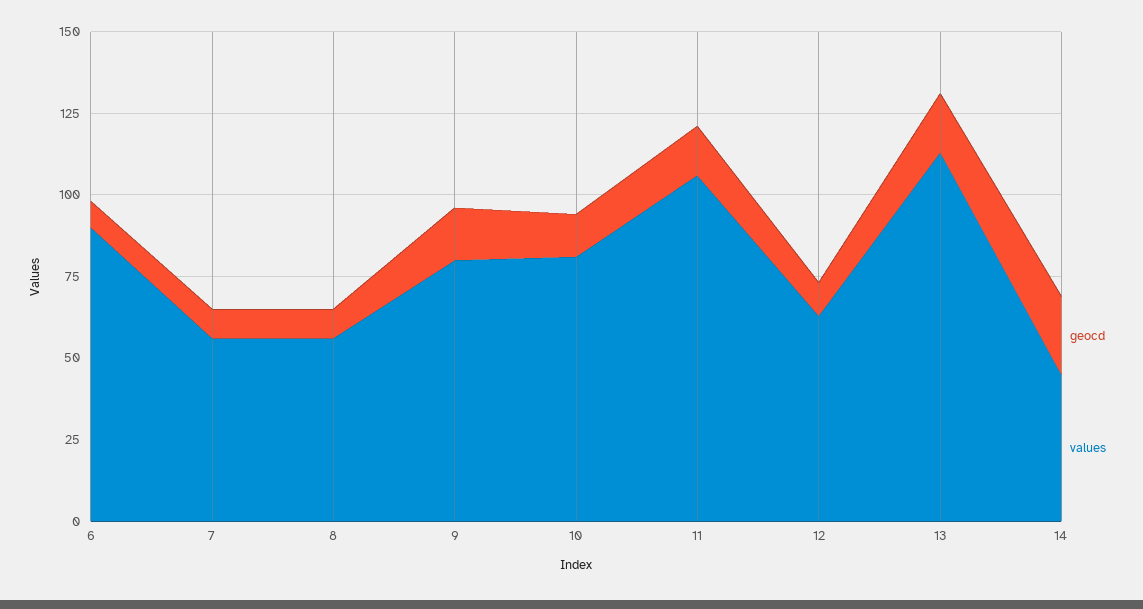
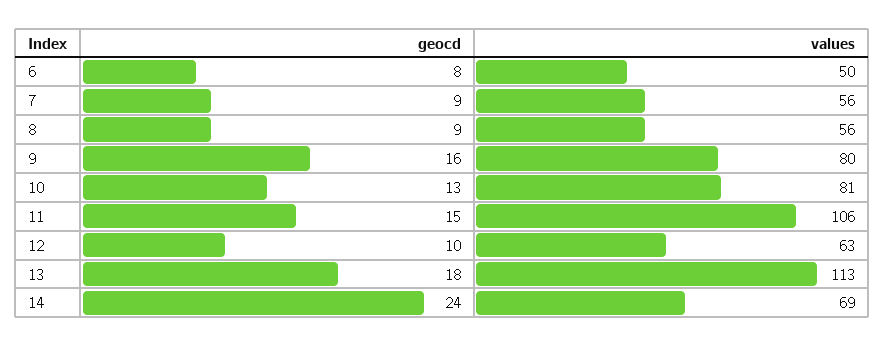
  {
    "geocd": {
      "6": 8,
      "7": 9,
      "8": 9,
      "9": 16,
      "10": 13,
      "11": 15,
      "12": 10,
      "13": 18,
      "14": 24
    },
    "values": {
-     "6": 90,
+     "6": 50,
      "7": 56,
      "8": 56,
      "9": 80,
      "10": 81,
      "11": 106,
      "12": 63,
      "13": 113,
-     "14": 45
+     "14": 69
    }
  }

